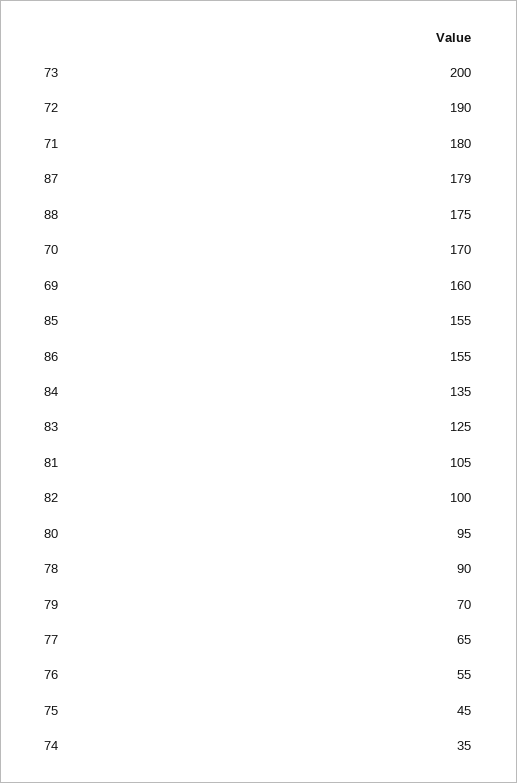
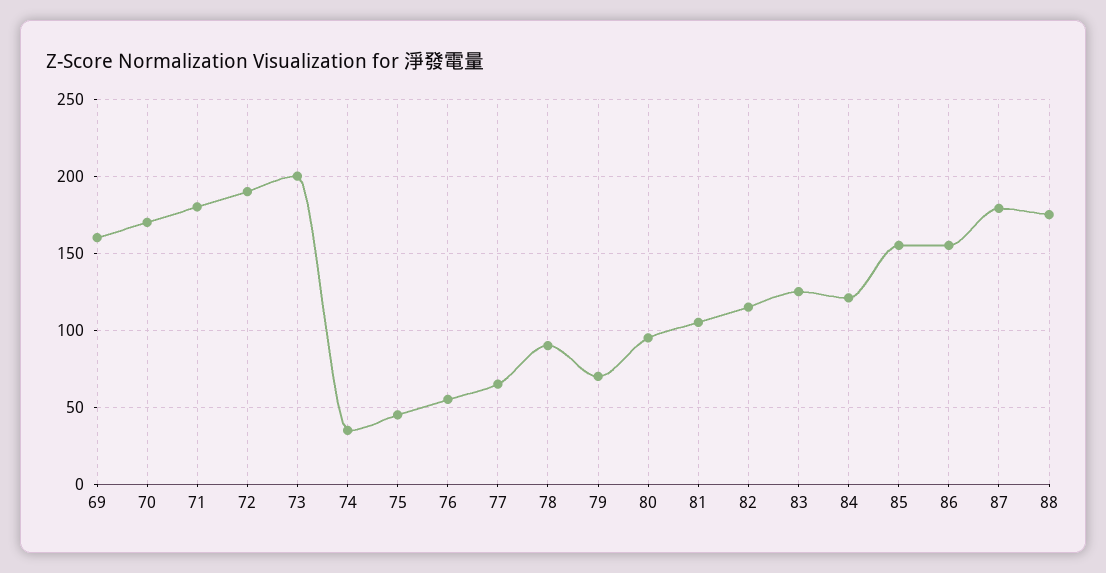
  {
    "73": 200,
    "72": 190,
    "71": 180,
    "87": 179,
    "88": 175,
    "70": 170,
    "69": 160,
    "85": 155,
    "86": 155,
-   "84": 135,
+   "84": 120,
    "83": 125,
    "81": 105,
-   "82": 100,
+   "82": 115,
    "80": 95,
    "78": 90,
    "79": 70,
    "77": 65,
    "76": 55,
    "75": 45,
    "74": 35
  }

